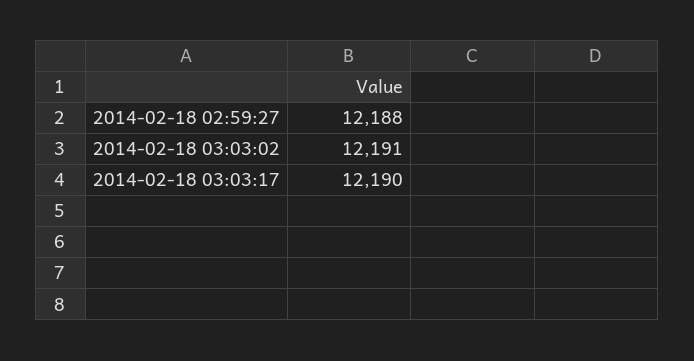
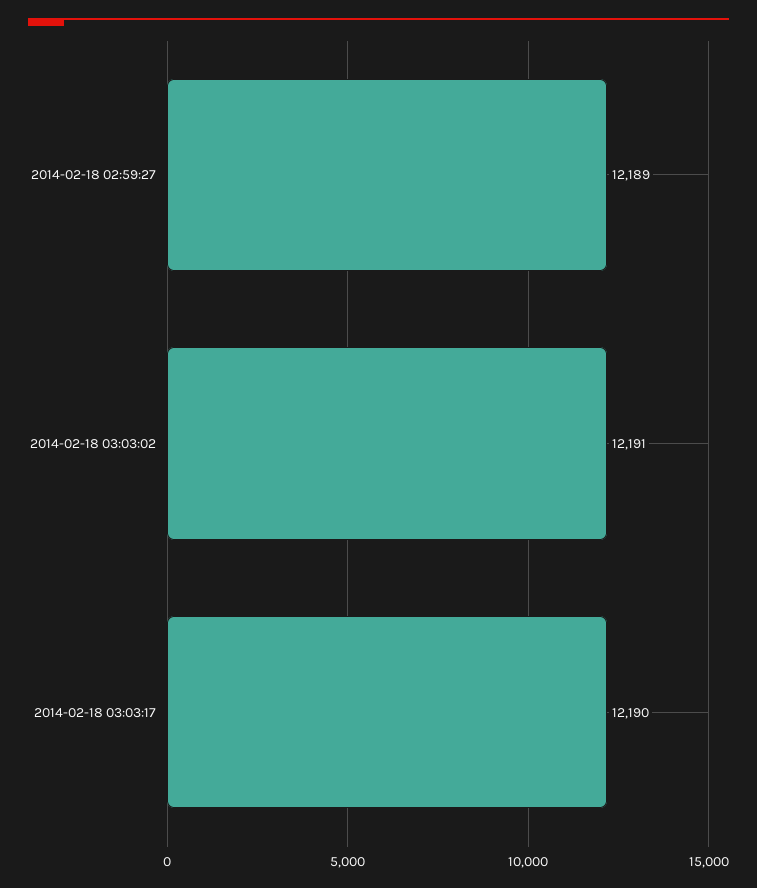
  {
-   "2014-02-18 02:59:27": 12188,
+   "2014-02-18 02:59:27": 12189,
    "2014-02-18 03:03:02": 12191,
    "2014-02-18 03:03:17": 12190
  }

